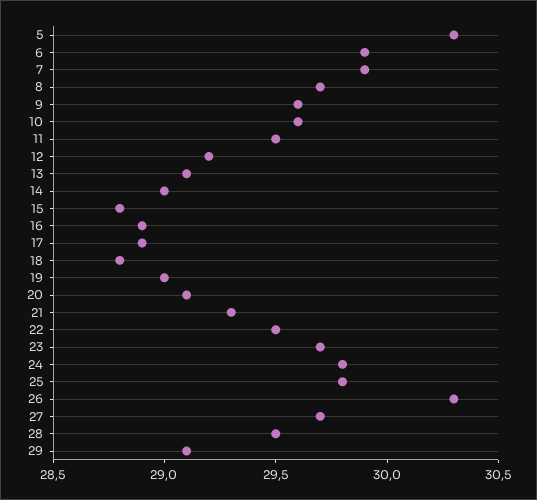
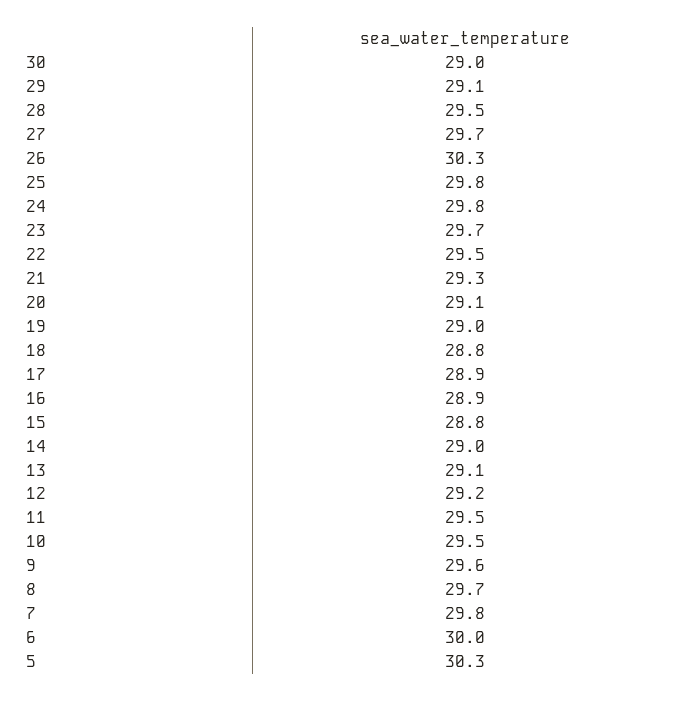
  {
    "5": 30.3,
-   "6": 29.9,
+   "6": 30,
-   "7": 29.9,
+   "7": 29.8,
    "8": 29.7,
    "9": 29.6,
-   "10": 29.6,
+   "10": 29.5,
    "11": 29.5,
    "12": 29.2,
    "13": 29.1,
    "14": 29,
    "15": 28.8,
    "16": 28.9,
    "17": 28.9,
    "18": 28.8,
    "19": 29,
    "20": 29.1,
    "21": 29.3,
    "22": 29.5,
    "23": 29.7,
    "24": 29.8,
    "25": 29.8,
    "26": 30.3,
    "27": 29.7,
    "28": 29.5,
-   "29": 29.1
+   "29": 29.1,
+   "30": 29
  }

